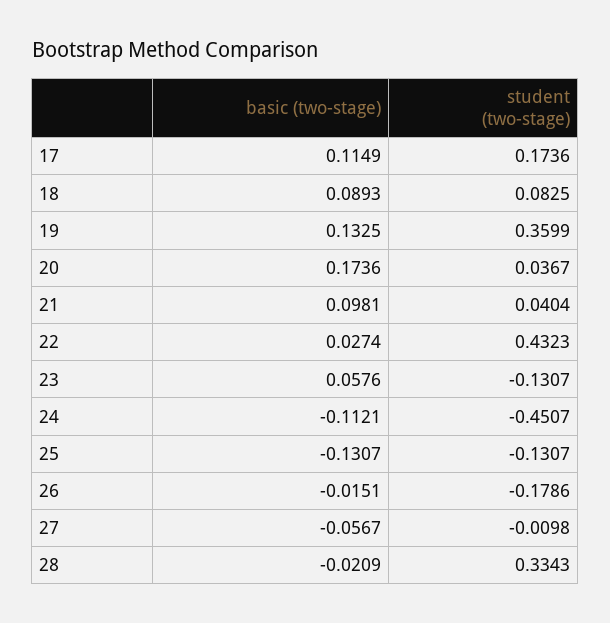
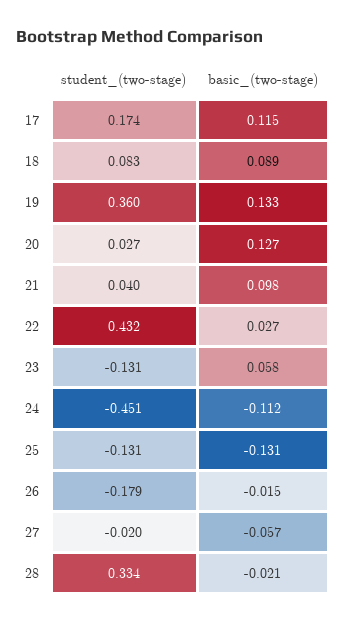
  {
    "basic (two-stage)": {
      "17": 0.1149,
      "18": 0.0893,
      "19": 0.1325,
-     "20": 0.1736,
+     "20": 0.127,
      "21": 0.0981,
      "22": 0.0274,
      "23": 0.0576,
      "24": -0.1121,
      "25": -0.1307,
      "26": -0.0151,
      "27": -0.0567,
      "28": -0.0209
    },
    "student (two-stage)": {
      "17": 0.1736,
      "18": 0.0825,
      "19": 0.3599,
-     "20": 0.0367,
+     "20": 0.027,
      "21": 0.0404,
      "22": 0.4323,
      "23": -0.1307,
      "24": -0.4507,
      "25": -0.1307,
      "26": -0.1786,
-     "27": -0.0098,
+     "27": -0.02,
      "28": 0.3343
    }
  }

